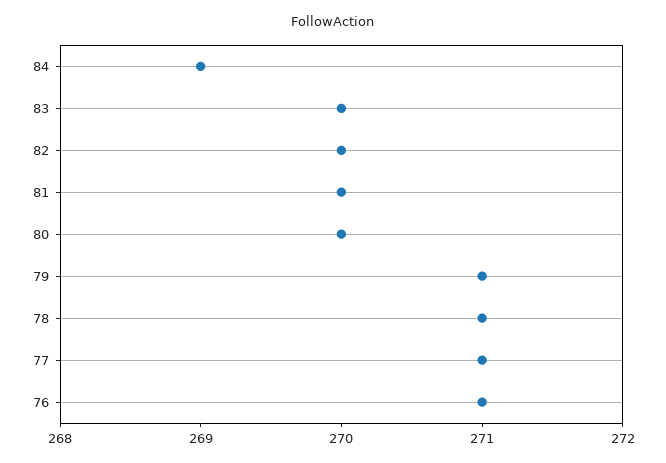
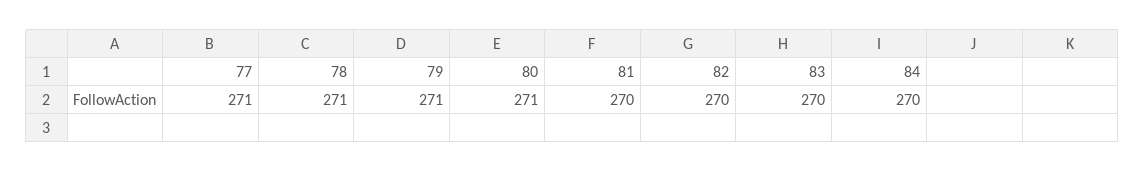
  {
-   "84": 269,
+   "84": 270,
    "83": 270,
    "82": 270,
    "81": 270,
-   "80": 270,
+   "80": 271,
    "79": 271,
    "78": 271,
-   "77": 271,
+   "77": 271
-   "76": 271
  }

